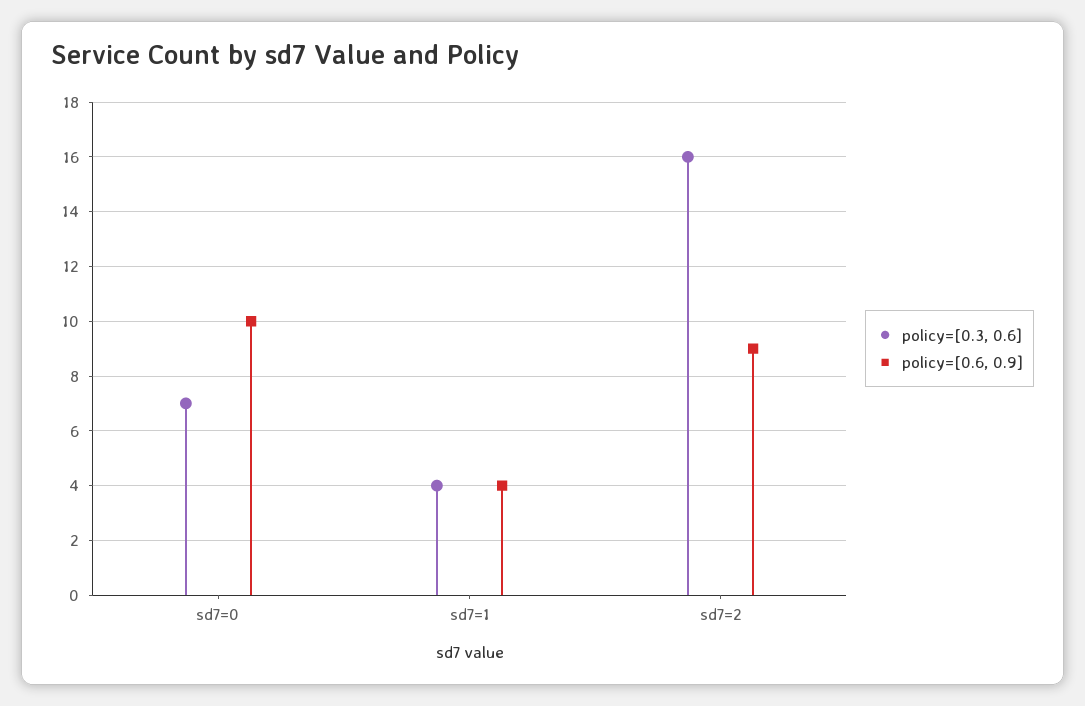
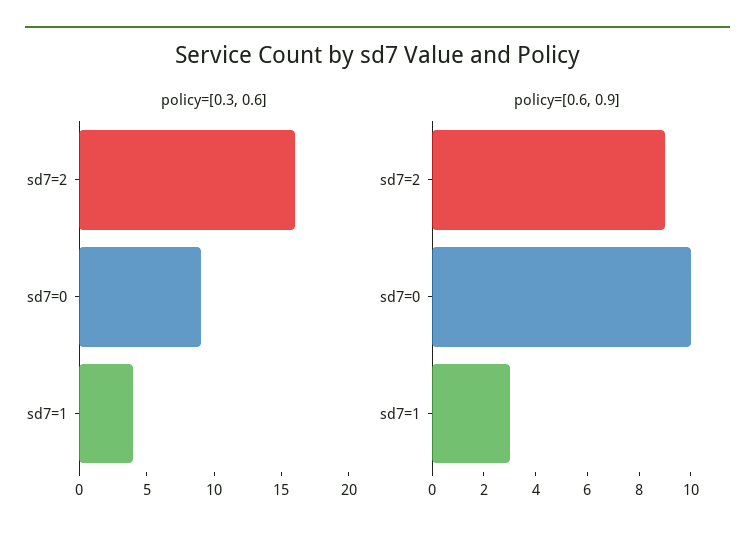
  {
    "policy=[0.3, 0.6]": {
-     "sd7=0": 7,
+     "sd7=0": 9,
      "sd7=1": 4,
      "sd7=2": 16
    },
    "policy=[0.6, 0.9]": {
      "sd7=0": 10,
-     "sd7=1": 4,
+     "sd7=1": 3,
      "sd7=2": 9
    }
  }

